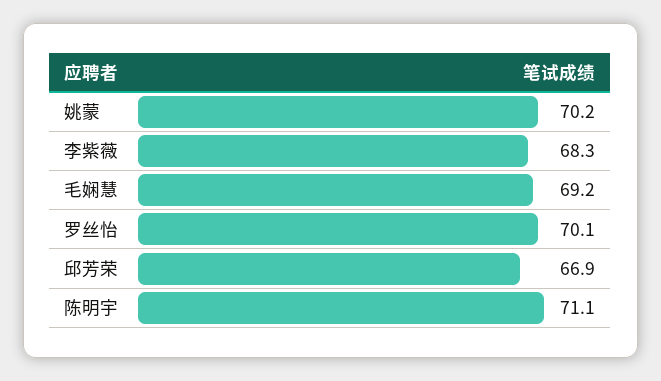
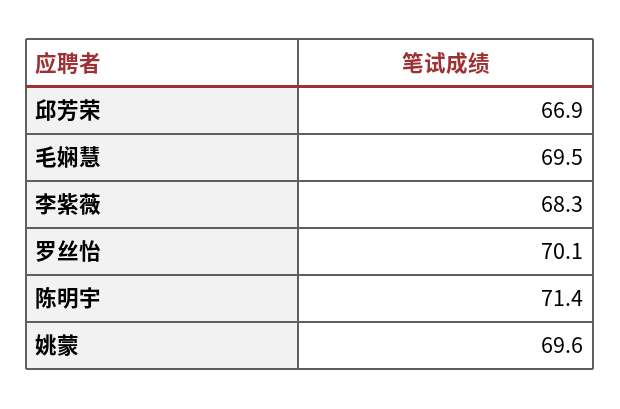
  {
-   "姚蒙": 70.2,
+   "姚蒙": 69.6,
    "李紫薇": 68.3,
-   "毛娴慧": 69.2,
+   "毛娴慧": 69.5,
    "罗丝怡": 70.1,
    "邱芳荣": 66.9,
-   "陈明宇": 71.1
+   "陈明宇": 71.4
  }

